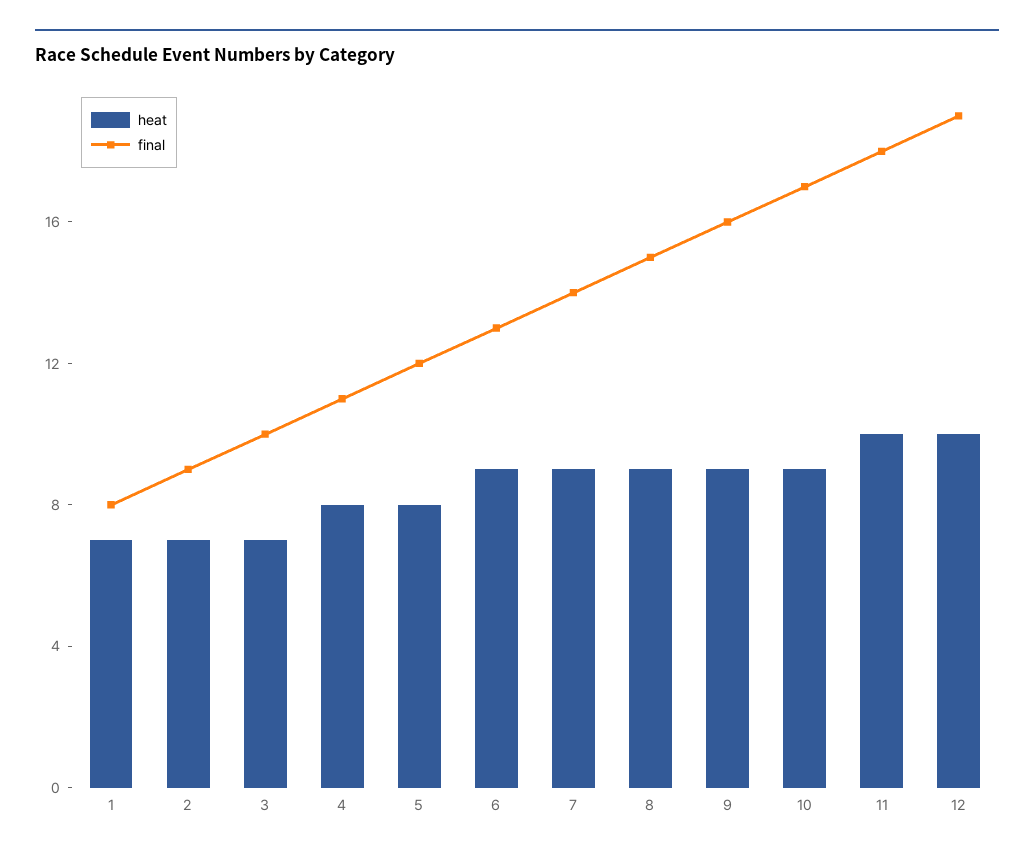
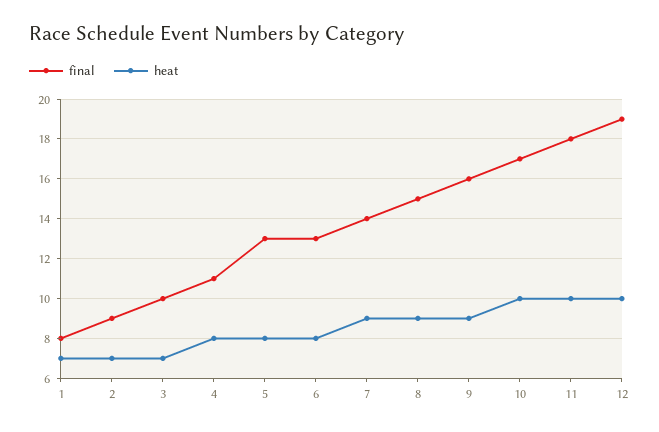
  {
    "heat": {
      "1": 7,
      "2": 7,
      "3": 7,
      "4": 8,
      "5": 8,
-     "6": 9,
+     "6": 8,
      "7": 9,
      "8": 9,
      "9": 9,
-     "10": 9,
+     "10": 10,
      "11": 10,
      "12": 10
    },
    "final": {
      "1": 8,
      "2": 9,
      "3": 10,
      "4": 11,
-     "5": 12,
+     "5": 13,
      "6": 13,
      "7": 14,
      "8": 15,
      "9": 16,
      "10": 17,
      "11": 18,
      "12": 19
    }
  }

